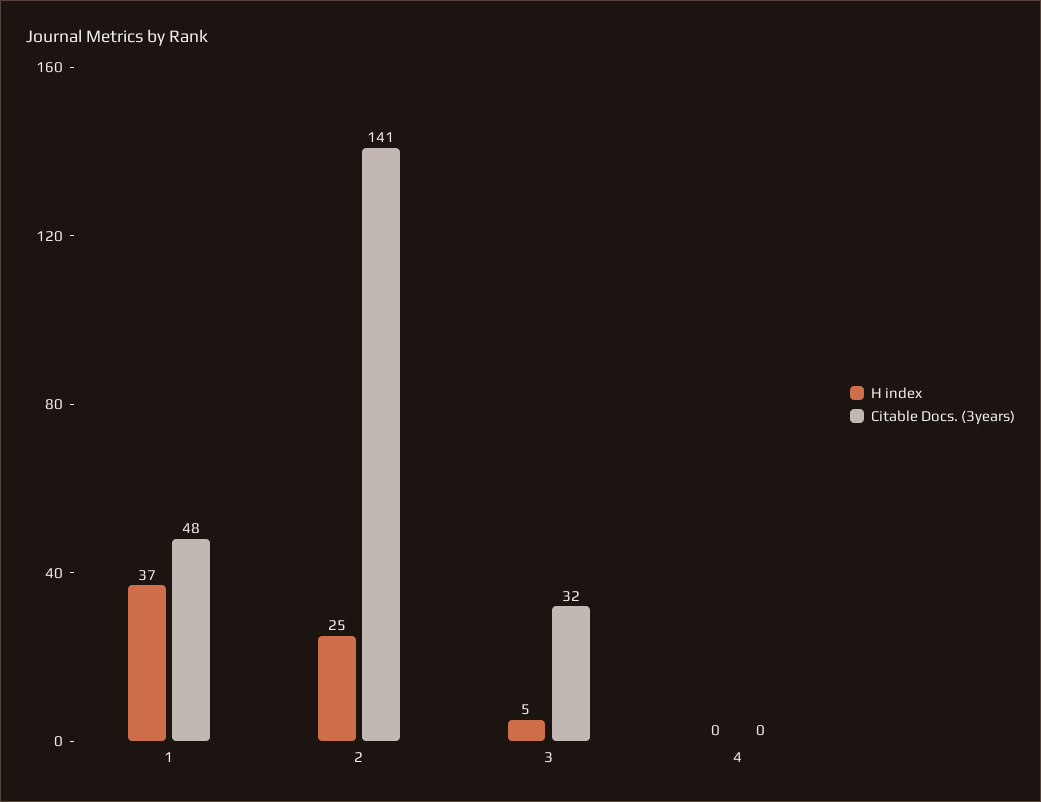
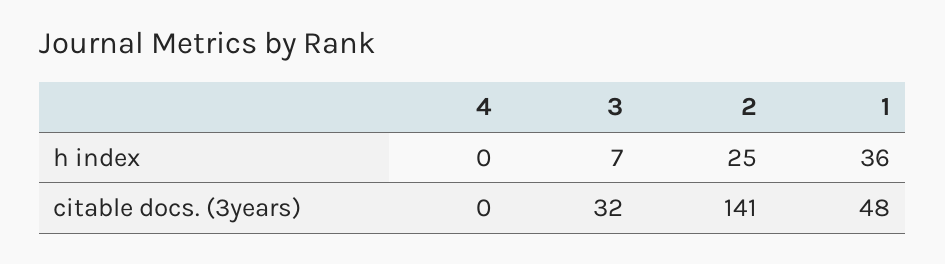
  {
    "H index": {
-     "1": 37,
+     "1": 36,
      "2": 25,
-     "3": 5,
+     "3": 7,
      "4": 0
    },
    "Citable Docs. (3years)": {
      "1": 48,
      "2": 141,
      "3": 32,
      "4": 0
    }
  }

